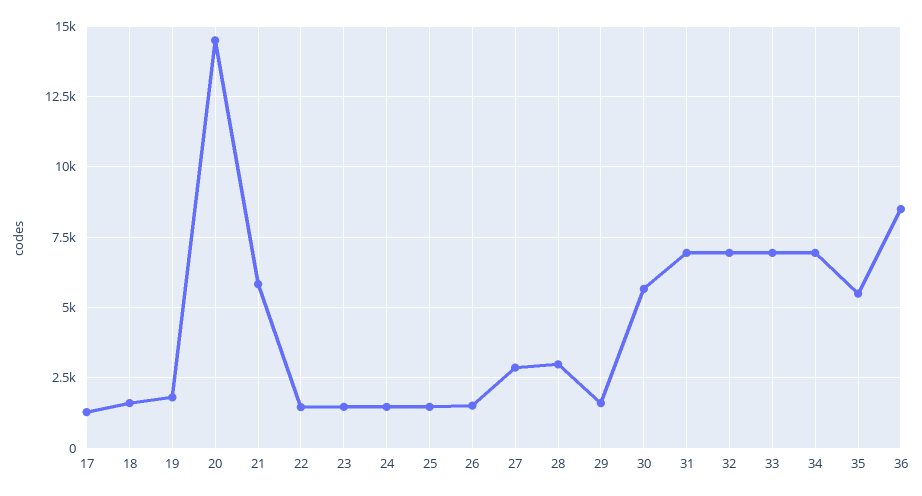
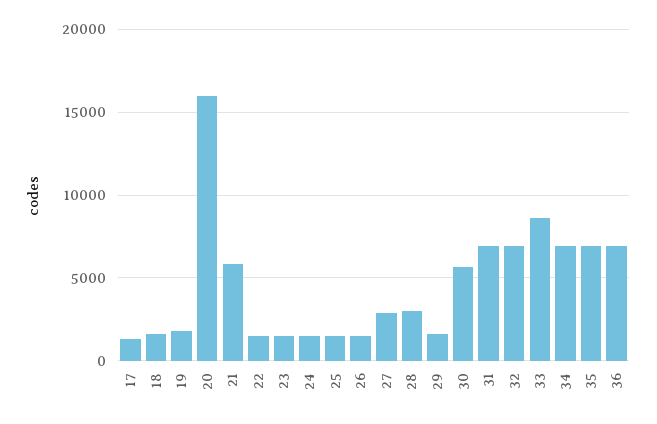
  {
    "17": 1250,
    "18": 1500,
    "19": 1750,
-   "20": 14500,
+   "20": 16000,
    "21": 5750,
    "22": 1500,
    "23": 1500,
    "24": 1500,
    "25": 1500,
    "26": 1500,
    "27": 2750,
    "28": 3000,
    "29": 1500,
    "30": 5750,
    "31": 7000,
    "32": 7000,
-   "33": 7000,
+   "33": 8500,
    "34": 7000,
-   "35": 5500,
+   "35": 7000,
-   "36": 8500
+   "36": 7000
  }

